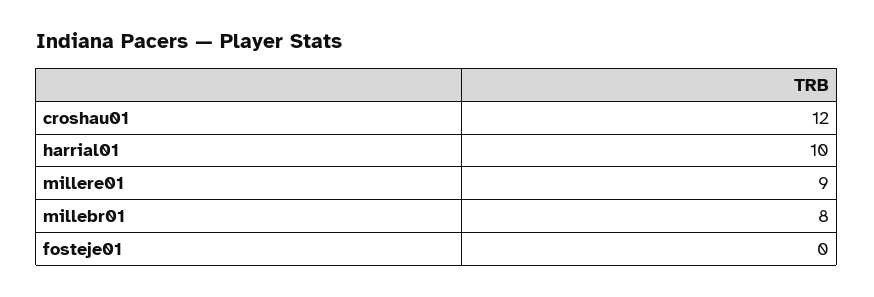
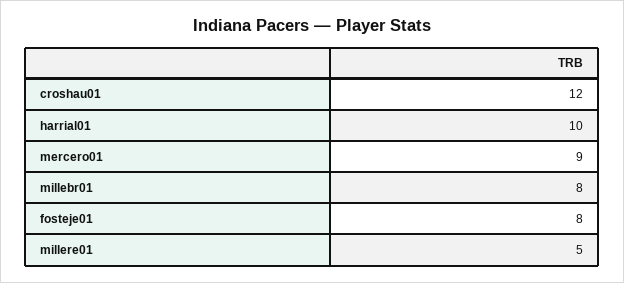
  {
    "croshau01": 12,
    "harrial01": 10,
-   "millere01": 9,
+   "millere01": 5,
    "millebr01": 8,
-   "fosteje01": 0
+   "fosteje01": 8,
+   "mercero01": 9
  }

